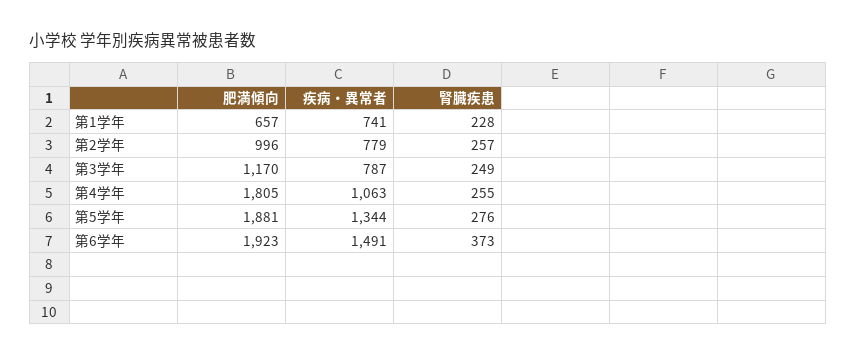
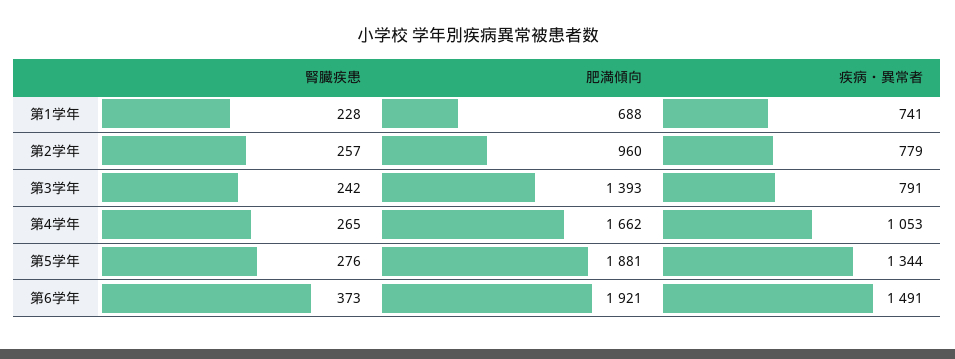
  {
    "肥満傾向": {
-     "第1学年": 657,
+     "第1学年": 688,
-     "第2学年": 996,
+     "第2学年": 960,
-     "第3学年": 1170,
+     "第3学年": 1393,
-     "第4学年": 1805,
+     "第4学年": 1662,
      "第5学年": 1881,
-     "第6学年": 1923
+     "第6学年": 1921
    },
    "疾病・異常者": {
      "第1学年": 741,
      "第2学年": 779,
-     "第3学年": 787,
+     "第3学年": 791,
-     "第4学年": 1063,
+     "第4学年": 1053,
      "第5学年": 1344,
      "第6学年": 1491
    },
    "腎臓疾患": {
      "第1学年": 228,
      "第2学年": 257,
-     "第3学年": 249,
+     "第3学年": 242,
-     "第4学年": 255,
+     "第4学年": 265,
      "第5学年": 276,
      "第6学年": 373
    }
  }

